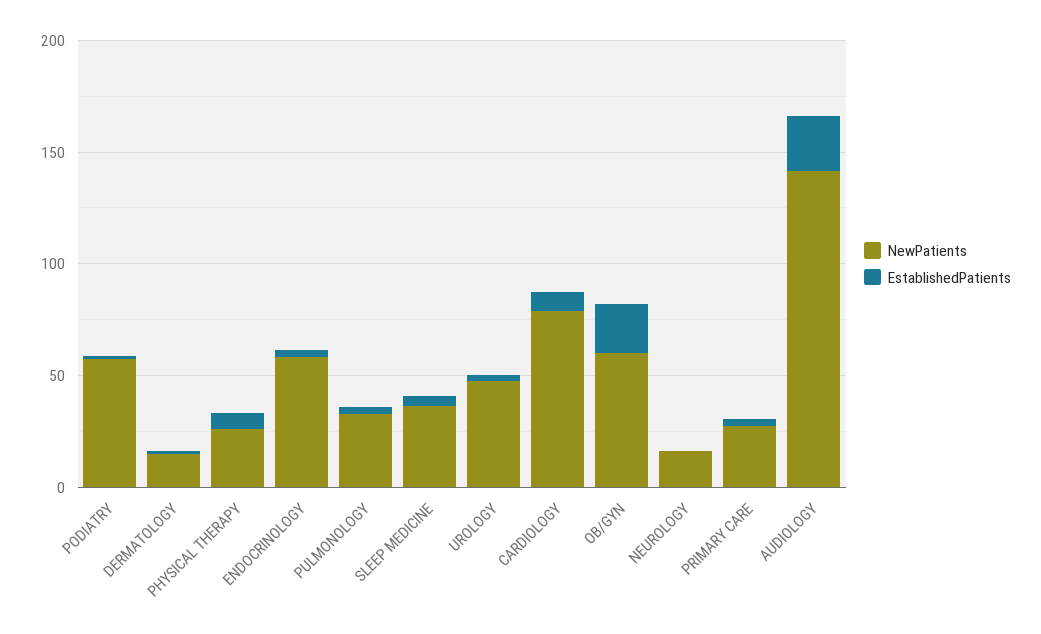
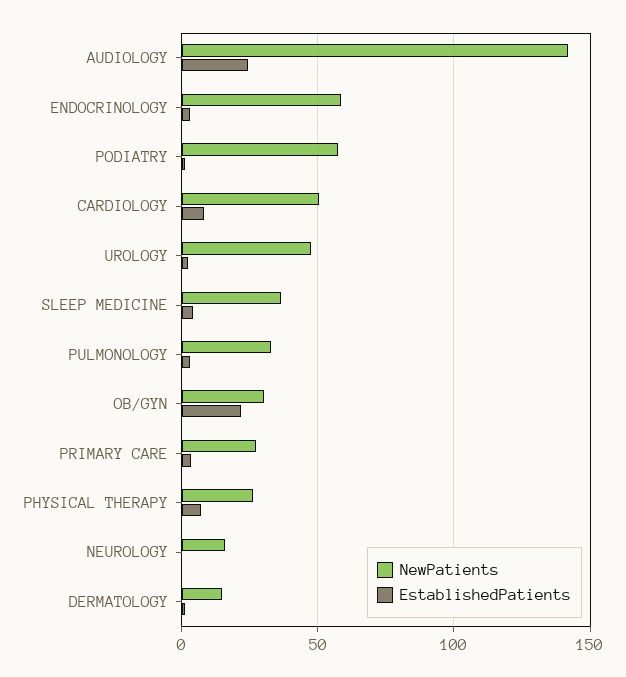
  {
    "NewPatients": {
      "PODIATRY": 55,
      "DERMATOLOGY": 15,
      "PHYSICAL THERAPY": 25,
      "ENDOCRINOLOGY": 60,
      "PULMONOLOGY": 35,
      "SLEEP MEDICINE": 35,
      "UROLOGY": 50,
-     "CARDIOLOGY": 80,
+     "CARDIOLOGY": 50,
-     "OB/GYN": 60,
+     "OB/GYN": 30,
      "NEUROLOGY": 15,
      "PRIMARY CARE": 25,
      "AUDIOLOGY": 140
    },
    "EstablishedPatients": {
      "PODIATRY": 0,
      "DERMATOLOGY": 0,
      "PHYSICAL THERAPY": 5,
      "ENDOCRINOLOGY": 5,
      "PULMONOLOGY": 5,
      "SLEEP MEDICINE": 5,
      "UROLOGY": 5,
      "CARDIOLOGY": 10,
      "OB/GYN": 20,
      "NEUROLOGY": 0,
      "PRIMARY CARE": 5,
      "AUDIOLOGY": 25
    }
  }

